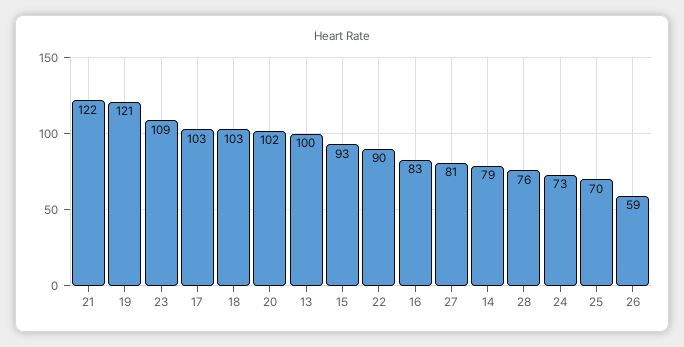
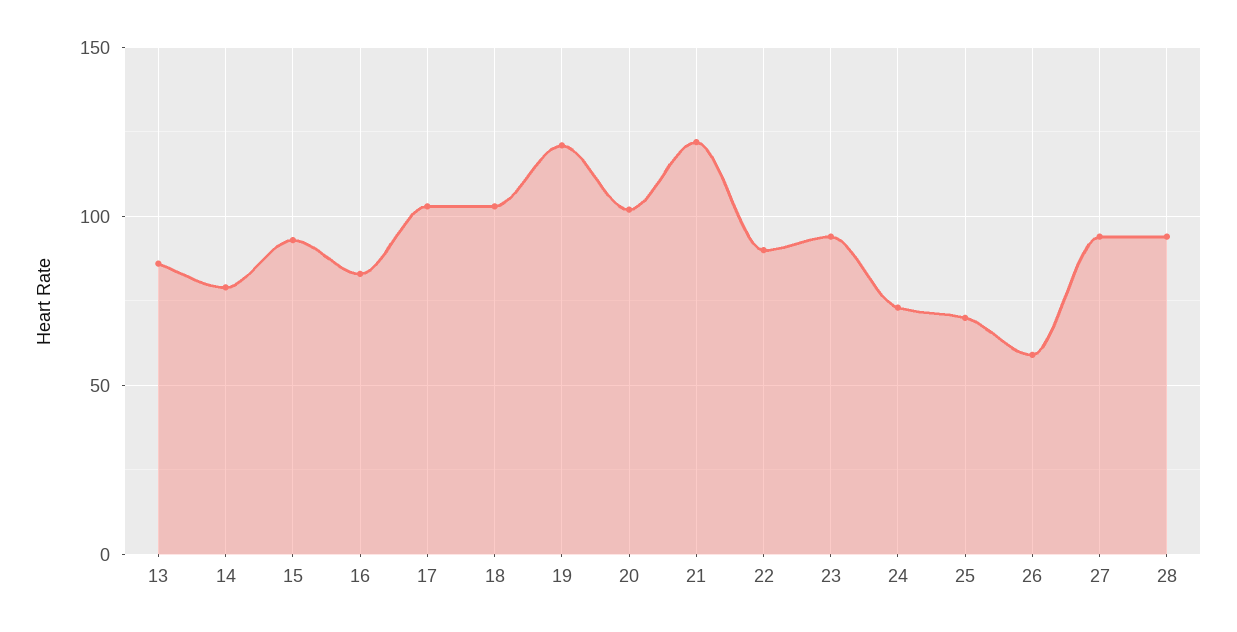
  {
    "21": 122,
    "19": 121,
-   "23": 109,
+   "23": 95,
    "17": 103,
    "18": 103,
    "20": 102,
-   "13": 100,
+   "13": 85,
    "15": 93,
    "22": 90,
    "16": 83,
-   "27": 81,
+   "27": 95,
    "14": 79,
-   "28": 76,
+   "28": 95,
    "24": 73,
    "25": 70,
    "26": 59
  }

